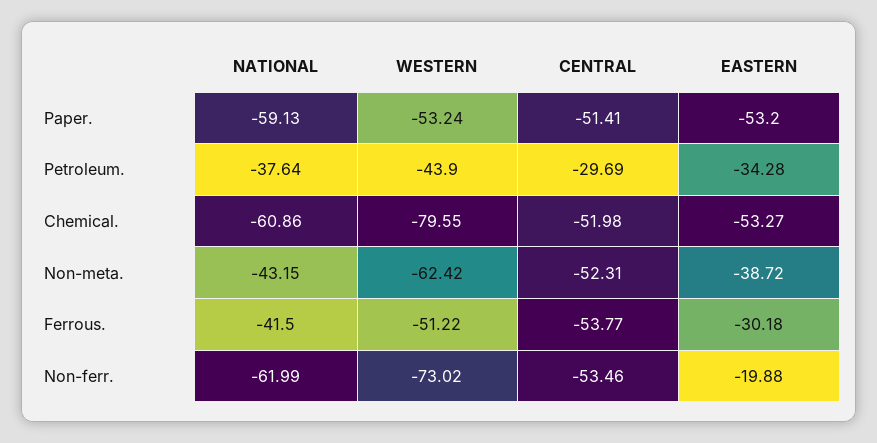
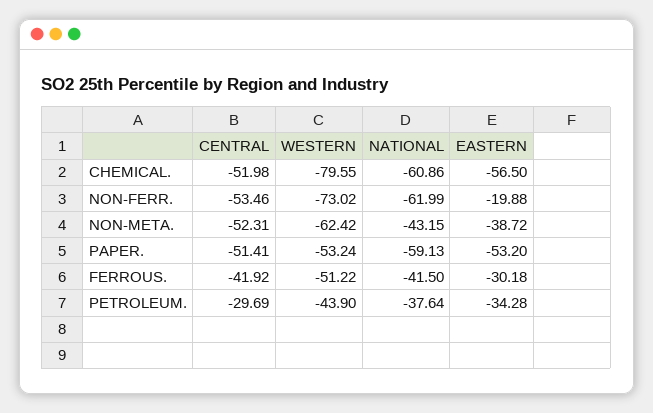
  {
    "NATIONAL": {
      "Paper.": -59.13,
      "Petroleum.": -37.64,
      "Chemical.": -60.86,
      "Non-meta.": -43.15,
      "Ferrous.": -41.5,
      "Non-ferr.": -61.99
    },
    "WESTERN": {
      "Paper.": -53.24,
      "Petroleum.": -43.9,
      "Chemical.": -79.55,
      "Non-meta.": -62.42,
      "Ferrous.": -51.22,
      "Non-ferr.": -73.02
    },
    "CENTRAL": {
      "Paper.": -51.41,
      "Petroleum.": -29.69,
      "Chemical.": -51.98,
      "Non-meta.": -52.31,
-     "Ferrous.": -53.77,
+     "Ferrous.": -41.92,
      "Non-ferr.": -53.46
    },
    "EASTERN": {
      "Paper.": -53.2,
      "Petroleum.": -34.28,
-     "Chemical.": -53.27,
+     "Chemical.": -56.5,
      "Non-meta.": -38.72,
      "Ferrous.": -30.18,
      "Non-ferr.": -19.88
    }
  }

